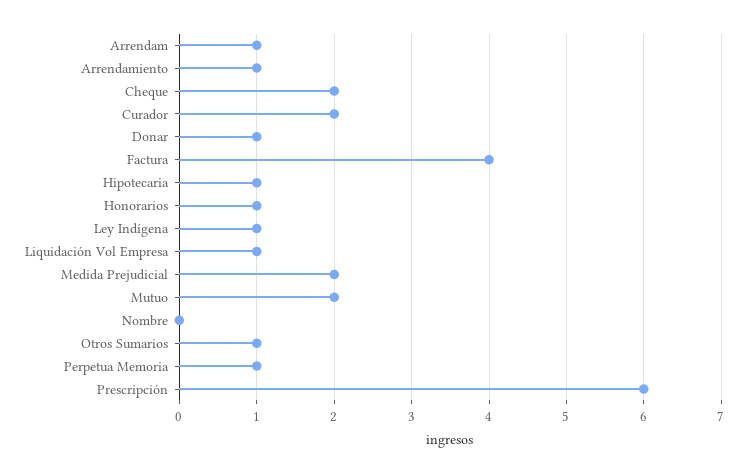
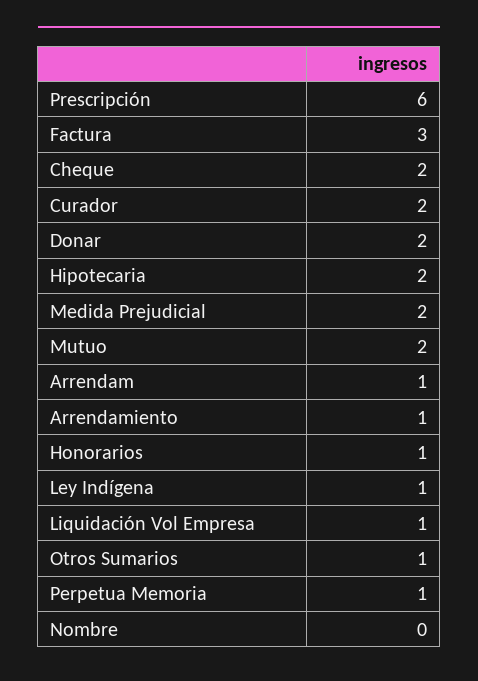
  {
    "Arrendam": 1,
    "Arrendamiento": 1,
    "Cheque": 2,
    "Curador": 2,
-   "Donar": 1,
+   "Donar": 2,
-   "Factura": 4,
+   "Factura": 3,
-   "Hipotecaria": 1,
+   "Hipotecaria": 2,
    "Honorarios": 1,
    "Ley Indígena": 1,
    "Liquidación Vol Empresa": 1,
    "Medida Prejudicial": 2,
    "Mutuo": 2,
    "Nombre": 0,
    "Otros Sumarios": 1,
    "Perpetua Memoria": 1,
    "Prescripción": 6
  }

